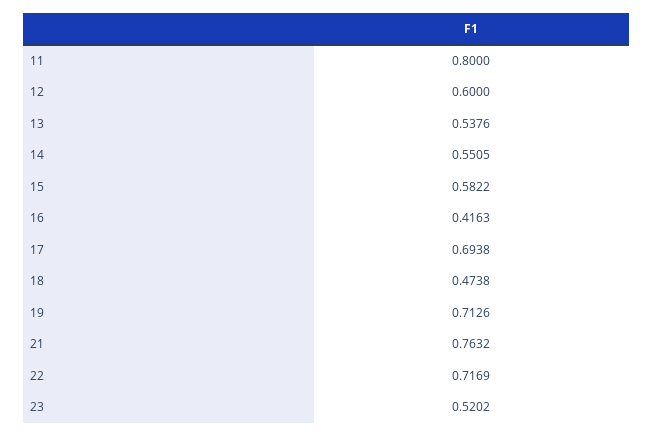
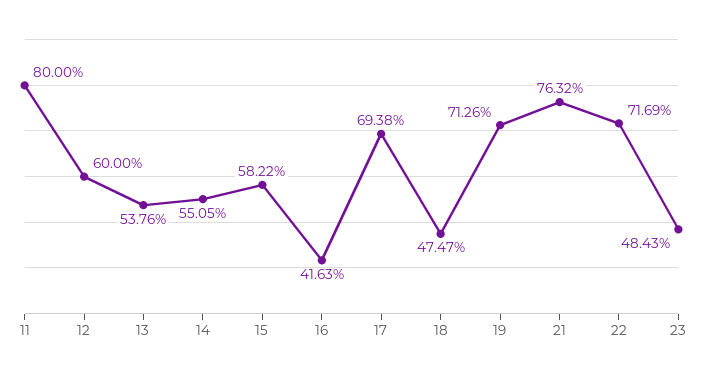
  {
    "11": 0.8,
    "12": 0.6,
    "13": 0.5376,
    "14": 0.5505,
    "15": 0.5822,
    "16": 0.4163,
    "17": 0.6938,
-   "18": 0.4738,
+   "18": 0.4747,
    "19": 0.7126,
    "21": 0.7632,
    "22": 0.7169,
-   "23": 0.5202
+   "23": 0.4843
  }

